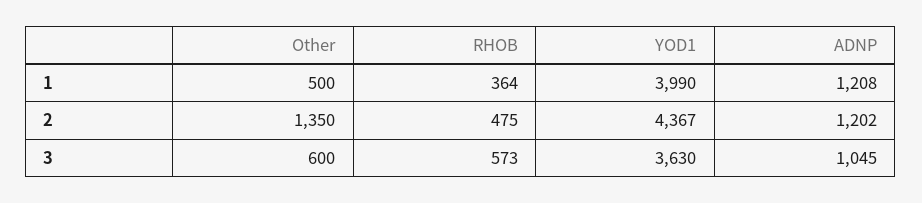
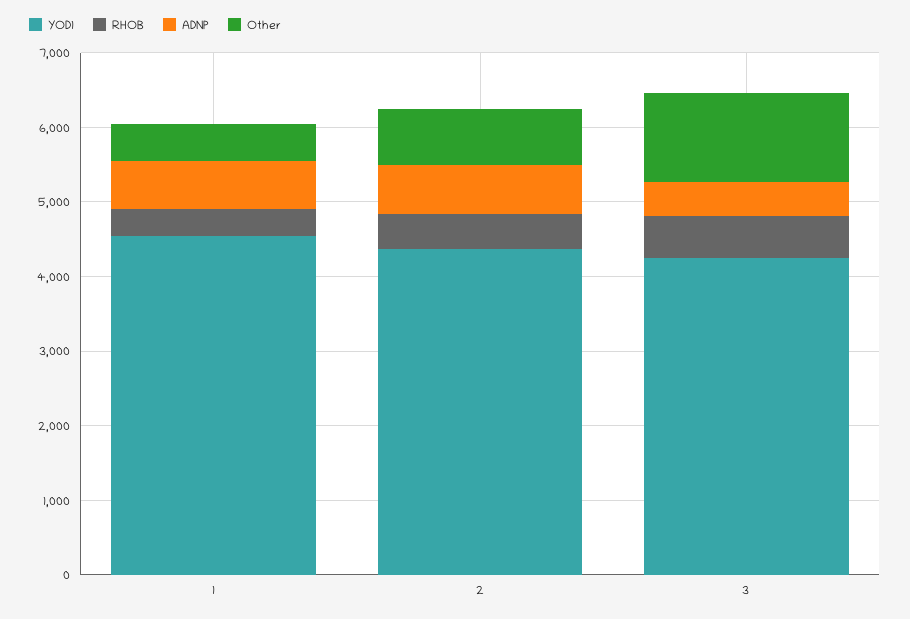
  {
    "Other": {
      "1": 500,
-     "2": 1350,
+     "2": 800,
-     "3": 600
+     "3": 1200
    },
    "RHOB": {
      "1": 364,
      "2": 475,
      "3": 573
    },
    "YOD1": {
-     "1": 3990,
+     "1": 4600,
      "2": 4367,
-     "3": 3630
+     "3": 4200
    },
    "ADNP": {
-     "1": 1208,
+     "1": 600,
-     "2": 1202,
+     "2": 600,
-     "3": 1045
+     "3": 400
    }
  }

